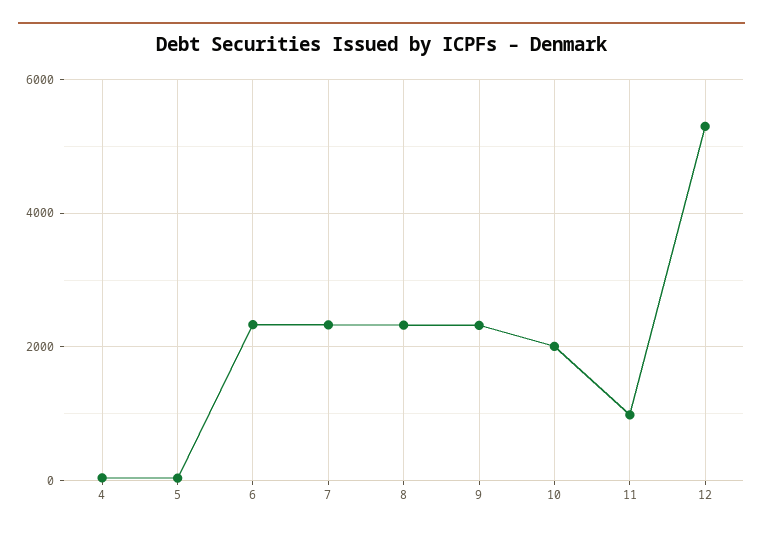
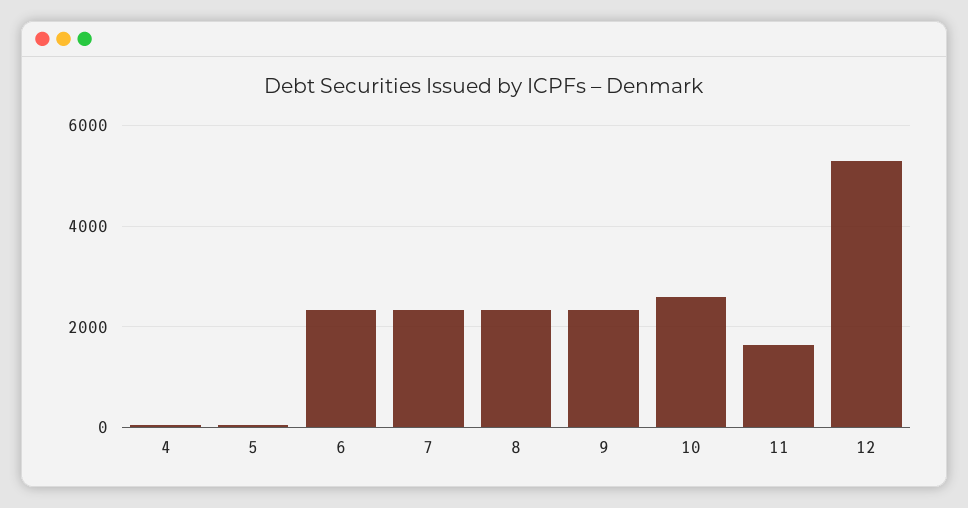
  {
    "4": 0,
    "5": 0,
    "6": 2400,
    "7": 2400,
    "8": 2400,
    "9": 2400,
-   "10": 2000,
+   "10": 2600,
-   "11": 1000,
+   "11": 1600,
    "12": 5200
  }

